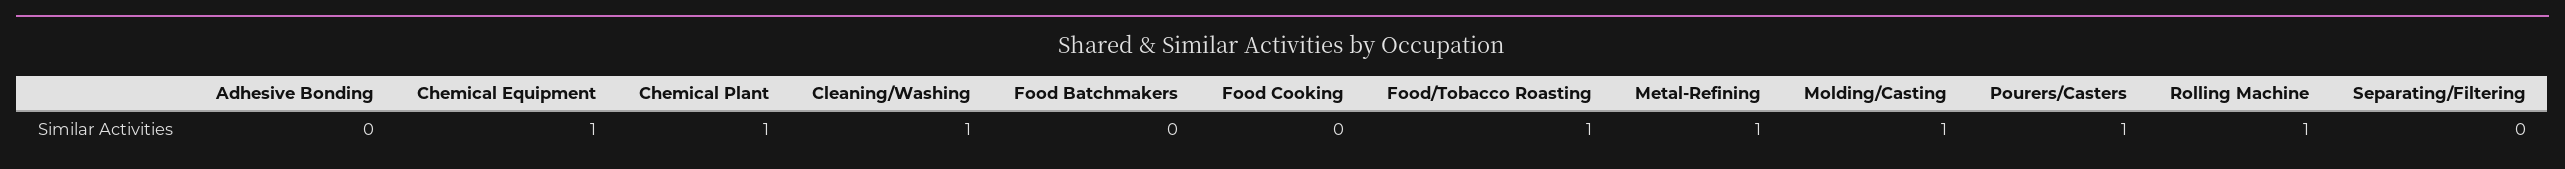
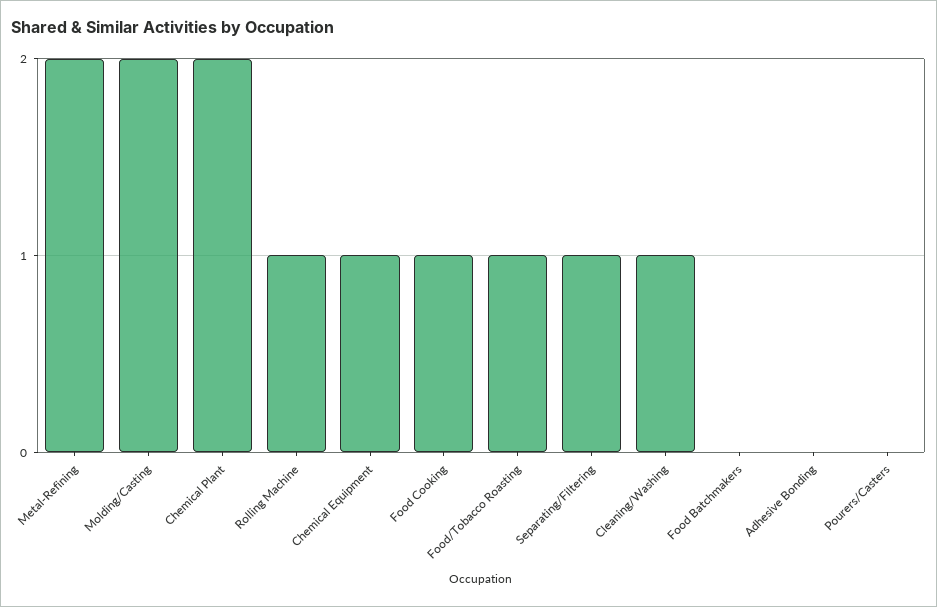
  {
    "Adhesive Bonding": 0,
    "Chemical Equipment": 1,
-   "Chemical Plant": 1,
+   "Chemical Plant": 2,
    "Cleaning/Washing": 1,
    "Food Batchmakers": 0,
-   "Food Cooking": 0,
+   "Food Cooking": 1,
    "Food/Tobacco Roasting": 1,
-   "Metal-Refining": 1,
+   "Metal-Refining": 2,
-   "Molding/Casting": 1,
+   "Molding/Casting": 2,
-   "Pourers/Casters": 1,
+   "Pourers/Casters": 0,
    "Rolling Machine": 1,
-   "Separating/Filtering": 0
+   "Separating/Filtering": 1
  }

